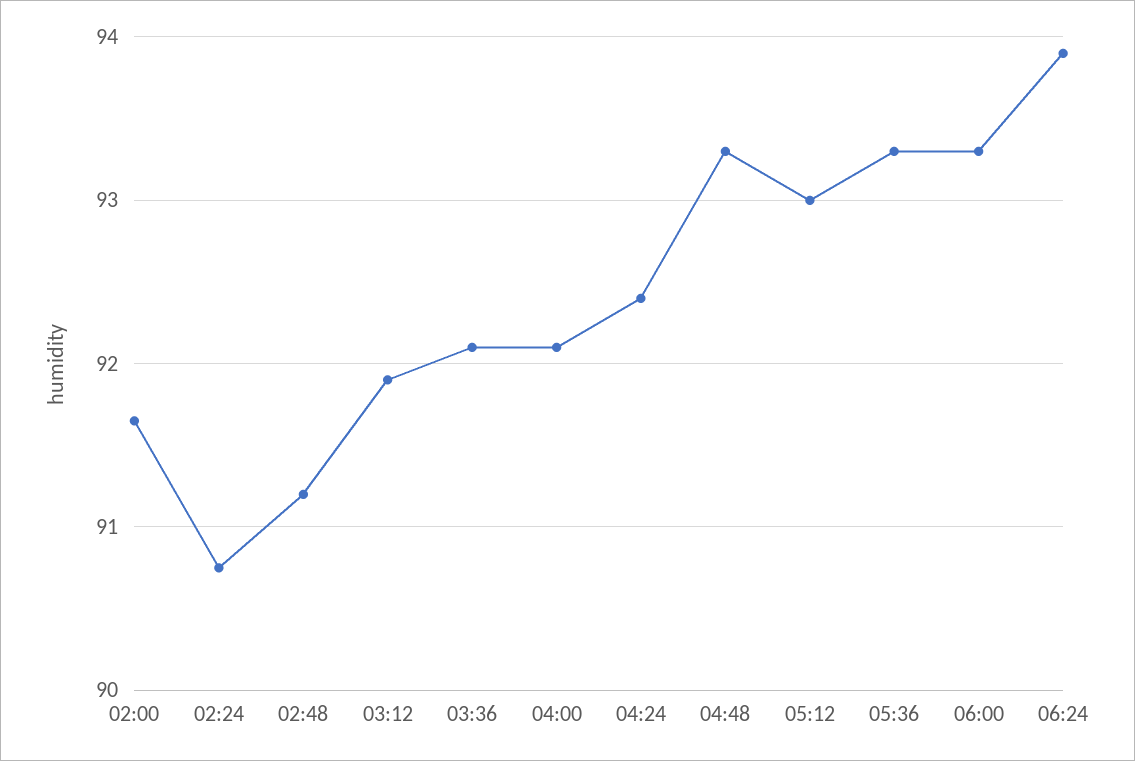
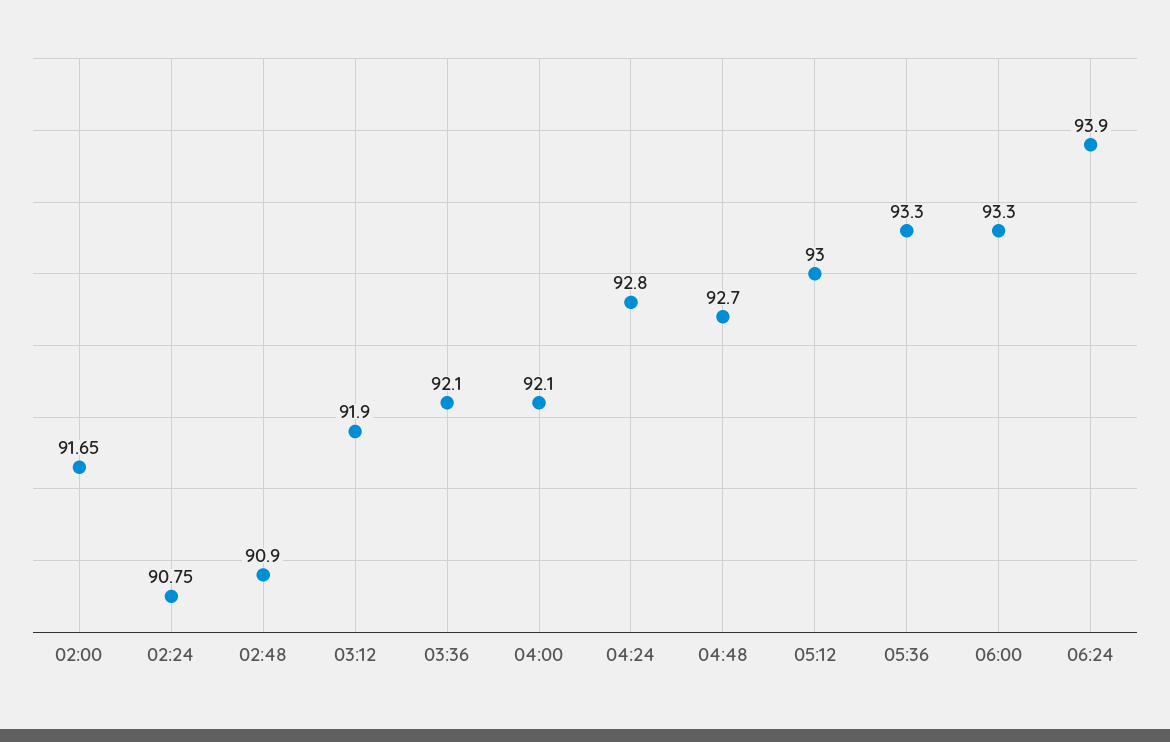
  {
    "02:00": 91.65,
    "02:24": 90.75,
-   "02:48": 91.2,
+   "02:48": 90.9,
    "03:12": 91.9,
    "03:36": 92.1,
    "04:00": 92.1,
-   "04:24": 92.4,
+   "04:24": 92.8,
-   "04:48": 93.3,
+   "04:48": 92.7,
    "05:12": 93,
    "05:36": 93.3,
    "06:00": 93.3,
    "06:24": 93.9
  }

